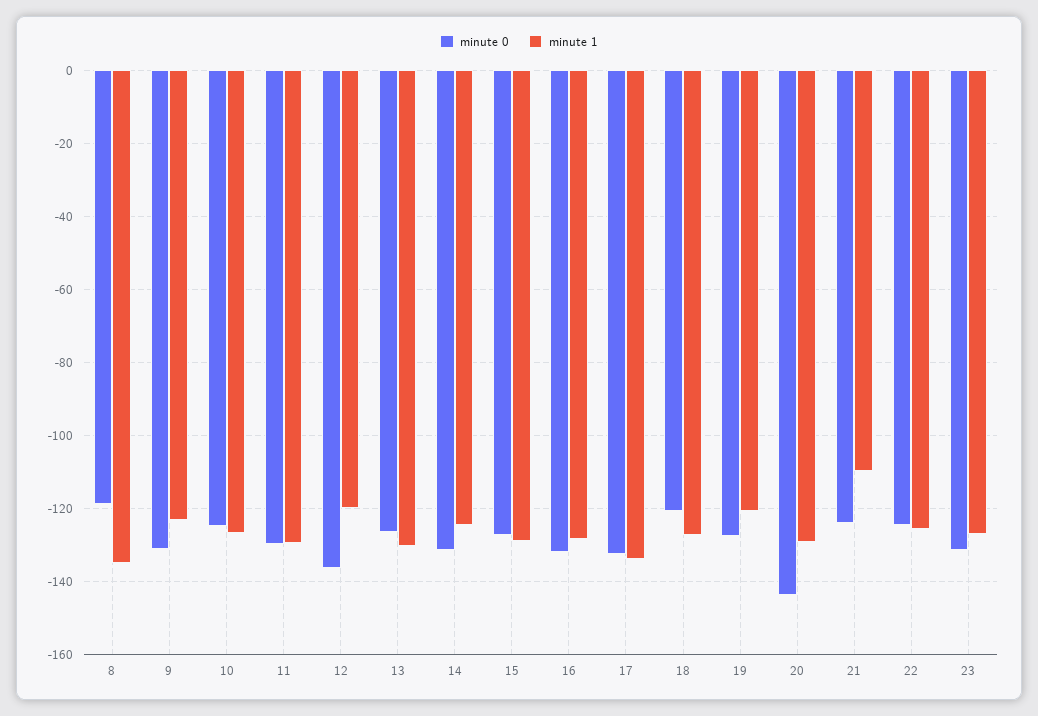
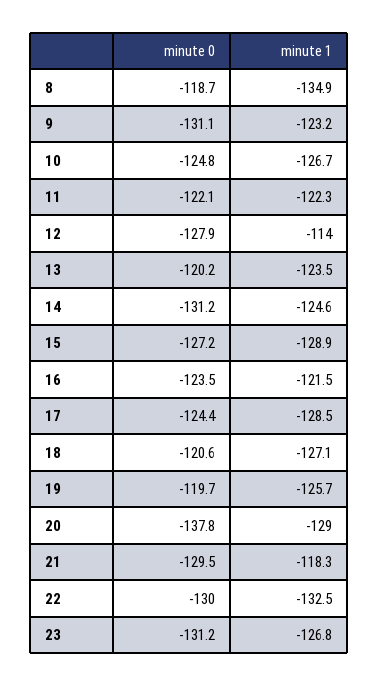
  {
    "minute 0": {
      "8": -118.7,
      "9": -131.1,
      "10": -124.8,
-     "11": -130,
+     "11": -122.1,
-     "12": -136,
+     "12": -127.9,
-     "13": -126,
+     "13": -120.2,
      "14": -131.2,
      "15": -127.2,
-     "16": -132,
+     "16": -123.5,
-     "17": -132,
+     "17": -124.4,
      "18": -120.6,
-     "19": -128,
+     "19": -119.7,
-     "20": -144,
+     "20": -137.8,
-     "21": -124,
+     "21": -129.5,
-     "22": -124,
+     "22": -130,
      "23": -131.2
    },
    "minute 1": {
      "8": -134.9,
      "9": -123.2,
      "10": -126.7,
-     "11": -130,
+     "11": -122.3,
-     "12": -120,
+     "12": -114,
-     "13": -130,
+     "13": -123.5,
      "14": -124.6,
      "15": -128.9,
-     "16": -128,
+     "16": -121.5,
-     "17": -134,
+     "17": -128.5,
      "18": -127.1,
-     "19": -120,
+     "19": -125.7,
      "20": -129,
-     "21": -110,
+     "21": -118.3,
-     "22": -126,
+     "22": -132.5,
      "23": -126.8
    }
  }

